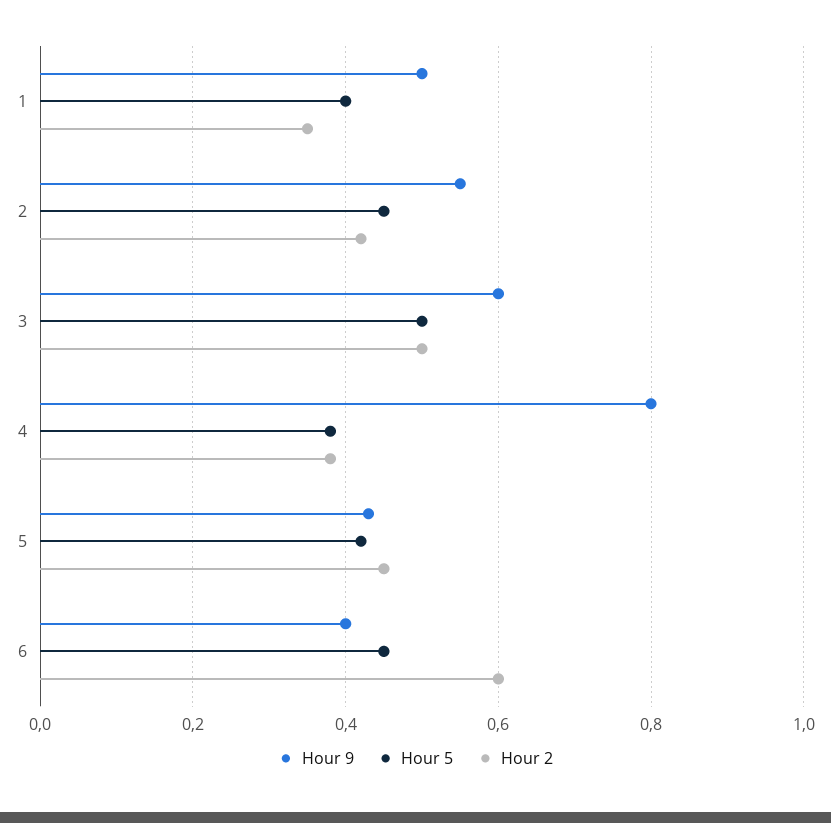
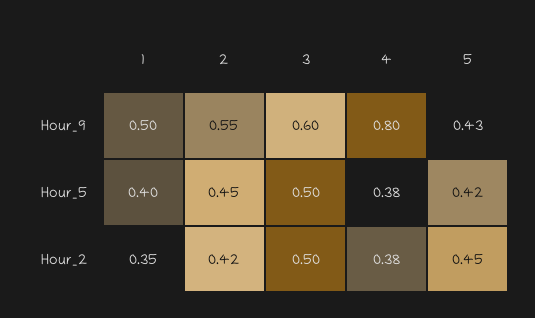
  {
    "Hour 9": {
      "1": 0.5,
      "2": 0.55,
      "3": 0.6,
      "4": 0.8,
-     "5": 0.43,
+     "5": 0.43
-     "6": 0.4
    },
    "Hour 5": {
      "1": 0.4,
      "2": 0.45,
      "3": 0.5,
      "4": 0.38,
-     "5": 0.42,
+     "5": 0.42
-     "6": 0.45
    },
    "Hour 2": {
      "1": 0.35,
      "2": 0.42,
      "3": 0.5,
      "4": 0.38,
-     "5": 0.45,
+     "5": 0.45
-     "6": 0.6
    }
  }

